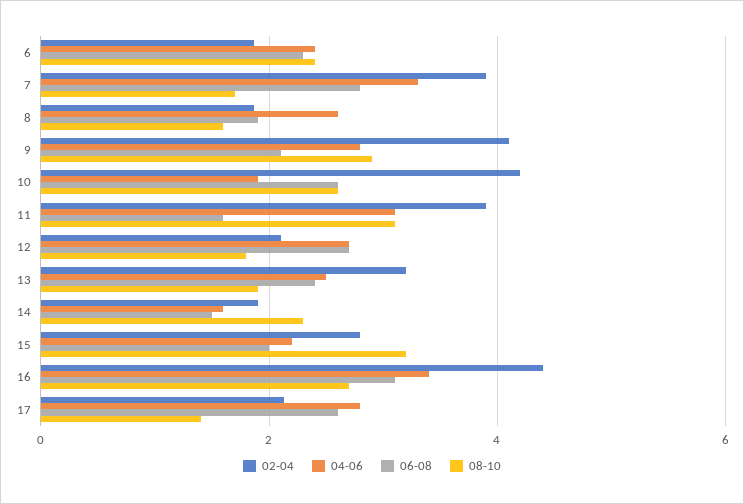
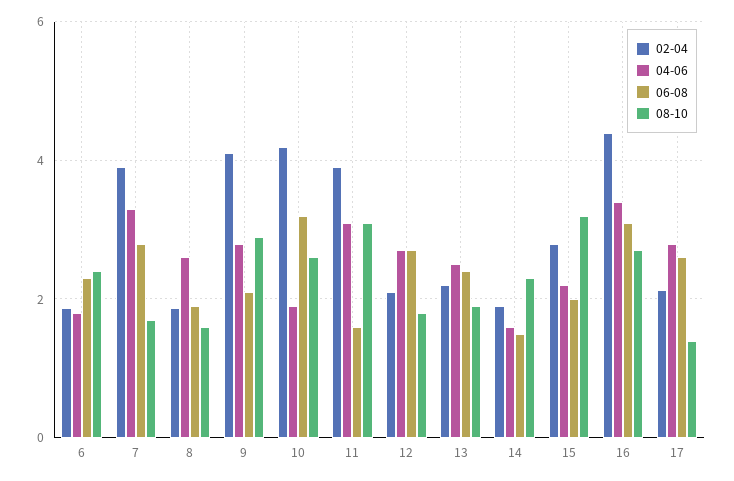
  {
    "02-04": {
      "6": 1.8,
      "7": 4,
      "8": 1.8,
      "9": 4.2,
      "10": 4.2,
      "11": 4,
      "12": 2.2,
-     "13": 3.2,
+     "13": 2.2,
      "14": 2,
      "15": 2.8,
      "16": 4.4,
      "17": 2.2
    },
    "04-06": {
-     "6": 2.4,
+     "6": 1.8,
      "7": 3.4,
      "8": 2.6,
      "9": 2.8,
      "10": 2,
      "11": 3.2,
      "12": 2.8,
      "13": 2.6,
      "14": 1.6,
      "15": 2.2,
      "16": 3.4,
      "17": 2.8
    },
    "06-08": {
      "6": 2.4,
      "7": 2.8,
      "8": 2,
      "9": 2.2,
-     "10": 2.6,
+     "10": 3.2,
      "11": 1.6,
      "12": 2.8,
      "13": 2.4,
      "14": 1.6,
      "15": 2,
      "16": 3.2,
      "17": 2.6
    },
    "08-10": {
      "6": 2.4,
      "7": 1.8,
      "8": 1.6,
      "9": 3,
      "10": 2.6,
      "11": 3.2,
      "12": 1.8,
      "13": 2,
      "14": 2.4,
      "15": 3.2,
      "16": 2.8,
      "17": 1.4
    }
  }

